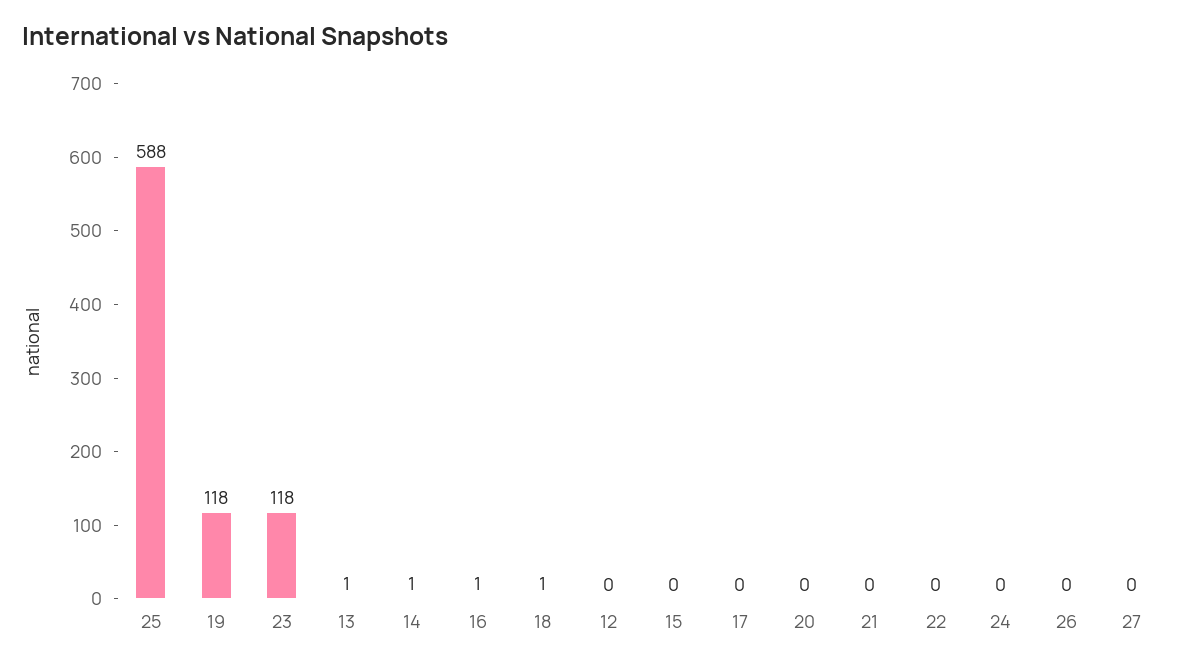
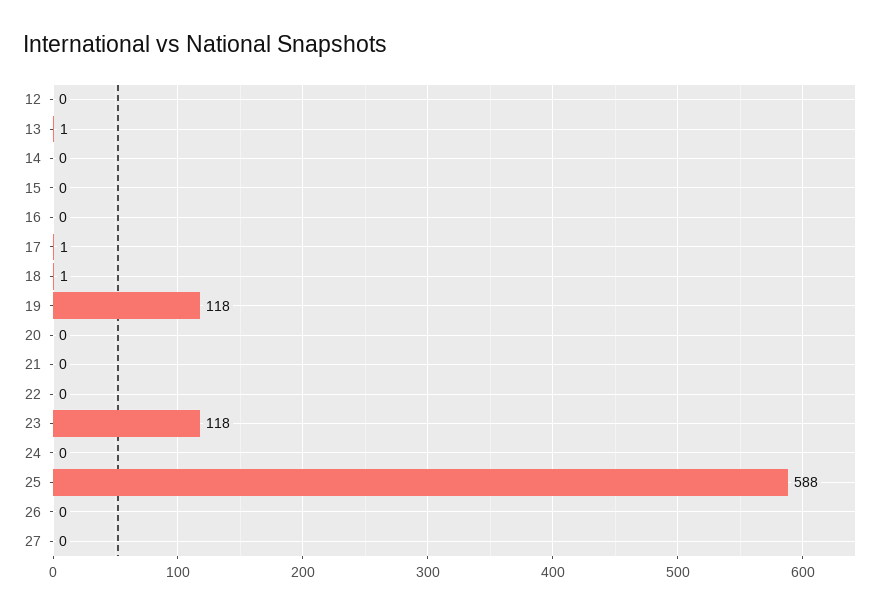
  {
    "25": 588,
    "19": 118,
    "23": 118,
    "13": 1,
-   "14": 1,
+   "14": 0,
-   "16": 1,
+   "16": 0,
    "18": 1,
    "12": 0,
    "15": 0,
-   "17": 0,
+   "17": 1,
    "20": 0,
    "21": 0,
    "22": 0,
    "24": 0,
    "26": 0,
    "27": 0
  }

